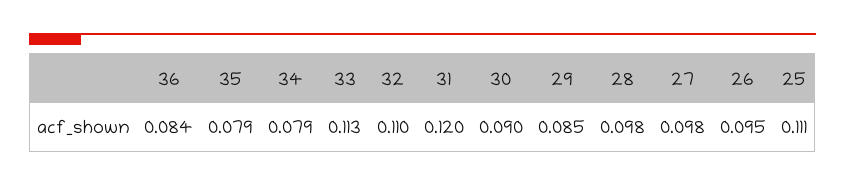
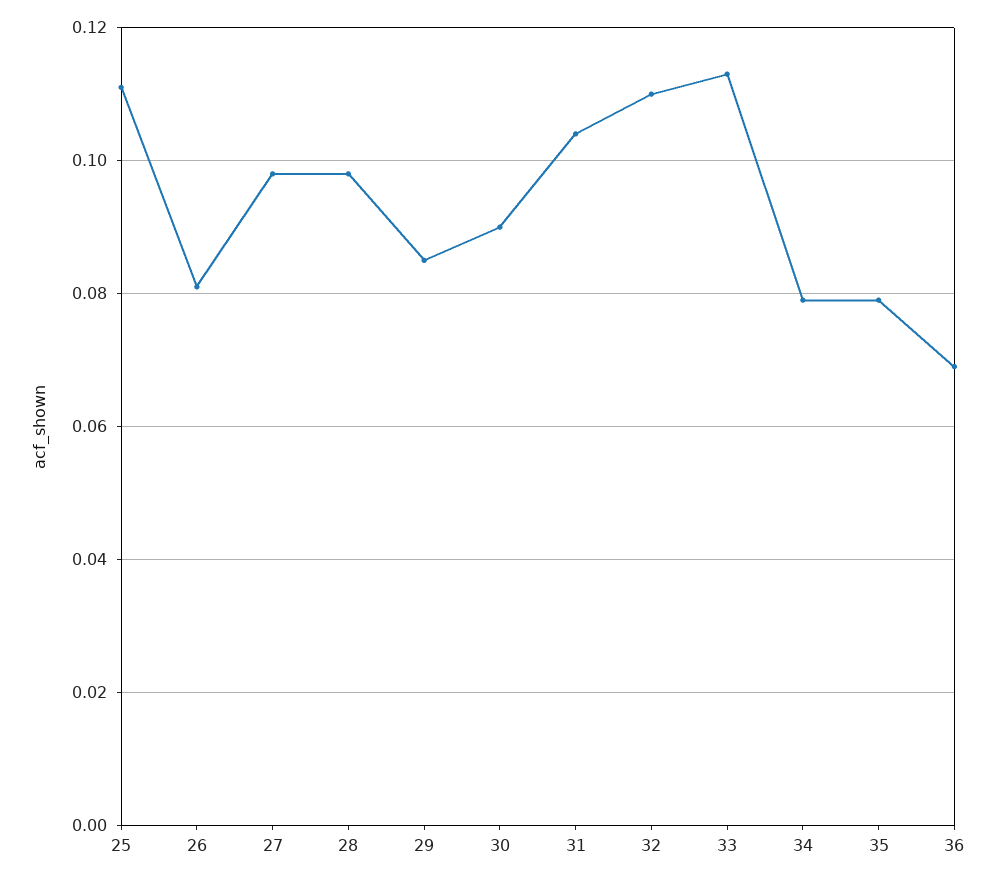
  {
-   "36": 0.084,
+   "36": 0.07,
    "35": 0.079,
    "34": 0.079,
    "33": 0.113,
    "32": 0.11,
-   "31": 0.12,
+   "31": 0.105,
    "30": 0.09,
    "29": 0.085,
    "28": 0.098,
    "27": 0.098,
-   "26": 0.095,
+   "26": 0.08,
    "25": 0.111
  }

